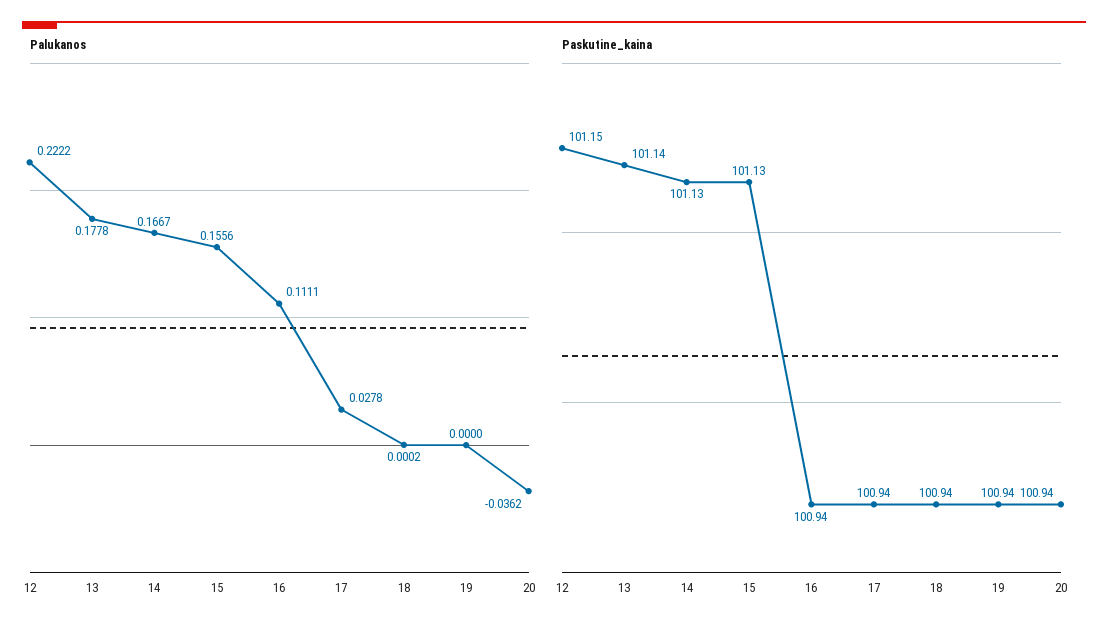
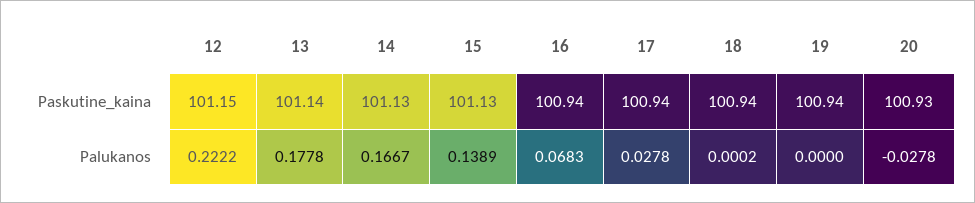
  {
    "Palukanos": {
      "12": 0.2222,
      "13": 0.1778,
      "14": 0.1667,
-     "15": 0.1556,
+     "15": 0.1389,
-     "16": 0.1111,
+     "16": 0.0683,
      "17": 0.0278,
      "18": 0.0002,
      "19": 0,
-     "20": -0.0362
+     "20": -0.0278
    },
    "Paskutine_kaina": {
      "12": 101.15,
      "13": 101.14,
      "14": 101.13,
      "15": 101.13,
      "16": 100.94,
      "17": 100.94,
      "18": 100.94,
      "19": 100.94,
-     "20": 100.94
+     "20": 100.93
    }
  }

